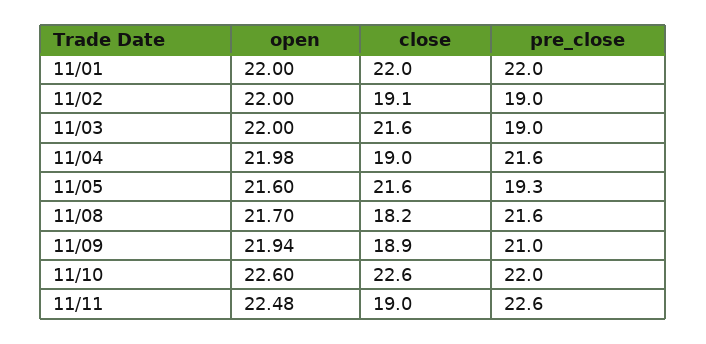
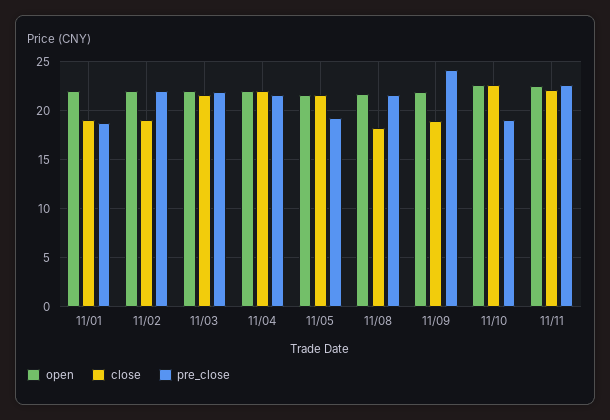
  {
    "open": {
      "11/01": 22,
      "11/02": 22,
      "11/03": 22,
      "11/04": 21.98,
      "11/05": 21.6,
      "11/08": 21.7,
      "11/09": 21.94,
      "11/10": 22.6,
      "11/11": 22.48
    },
    "close": {
-     "11/01": 22,
+     "11/01": 19,
      "11/02": 19.1,
      "11/03": 21.6,
-     "11/04": 19,
+     "11/04": 22,
      "11/05": 21.6,
      "11/08": 18.2,
      "11/09": 18.9,
      "11/10": 22.6,
-     "11/11": 19
+     "11/11": 22
    },
    "pre_close": {
-     "11/01": 22,
+     "11/01": 19,
-     "11/02": 19,
+     "11/02": 22,
-     "11/03": 19,
+     "11/03": 22,
      "11/04": 21.6,
      "11/05": 19.3,
      "11/08": 21.6,
-     "11/09": 21,
+     "11/09": 24,
-     "11/10": 22,
+     "11/10": 19,
      "11/11": 22.6
    }
  }

